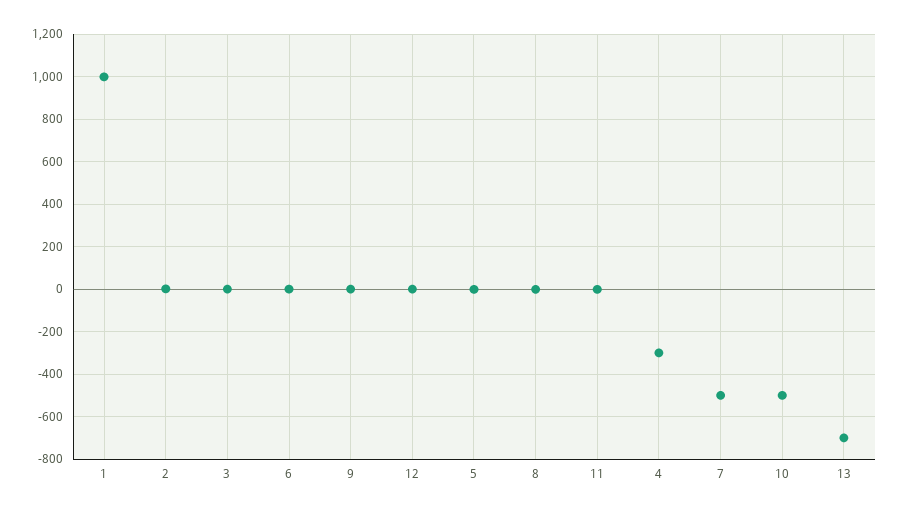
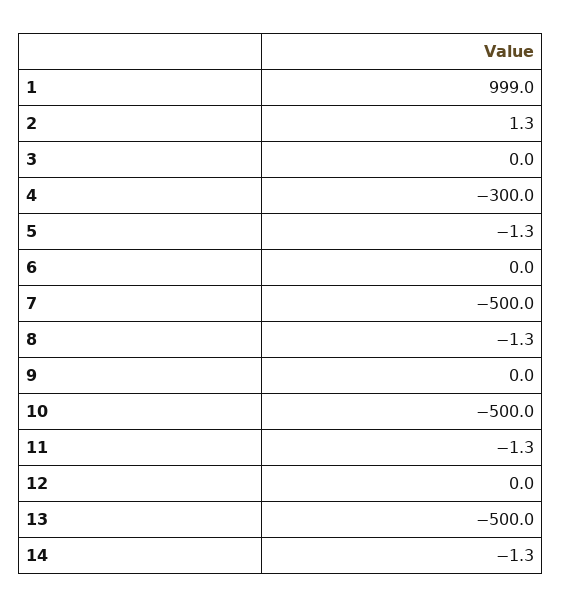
  {
    "1": 999,
    "2": 1.3,
    "3": 0,
    "6": 0,
    "9": 0,
    "12": 0,
    "5": -1.3,
    "8": -1.3,
    "11": -1.3,
    "4": -300,
    "7": -500,
    "10": -500,
-   "13": -700
+   "13": -500,
+   "14": -1.3
  }

